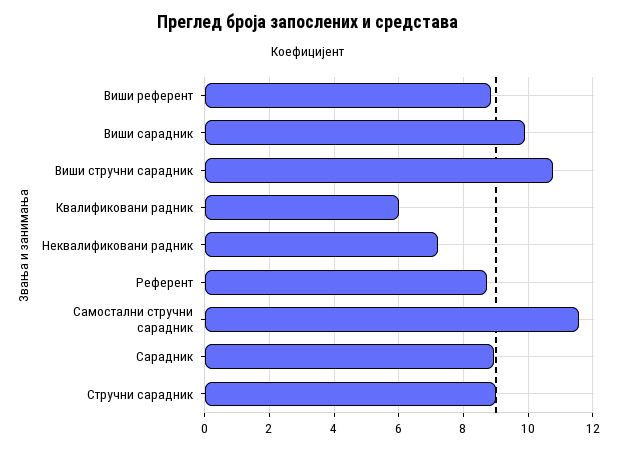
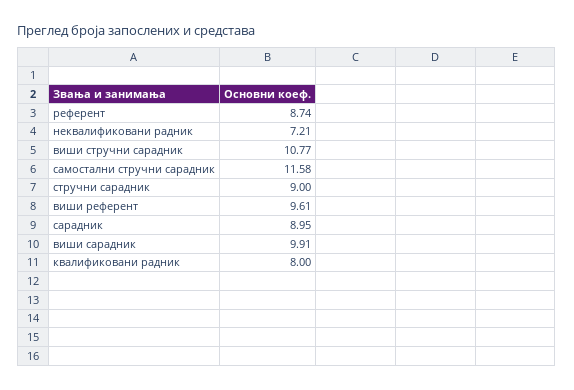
  {
-   "Виши референт": 8.8,
+   "Виши референт": 9.61,
    "Виши сарадник": 9.91,
    "Виши стручни сарадник": 10.77,
-   "Квалификовани радник": 6,
+   "Квалификовани радник": 8,
    "Неквалификовани радник": 7.21,
    "Референт": 8.74,
    "Самостални стручни сарадник": 11.58,
    "Сарадник": 8.95,
    "Стручни сарадник": 9
  }

